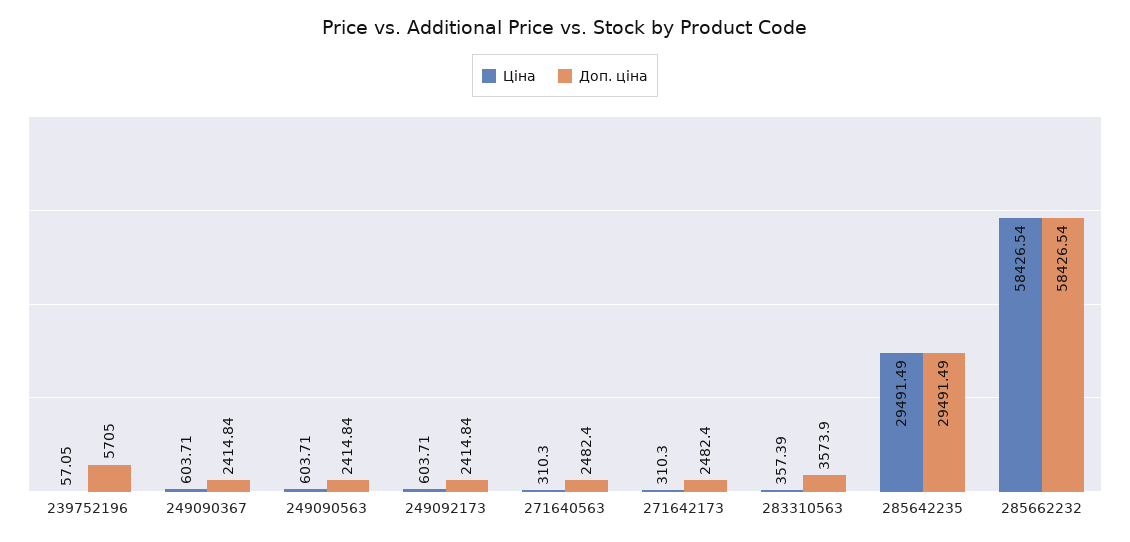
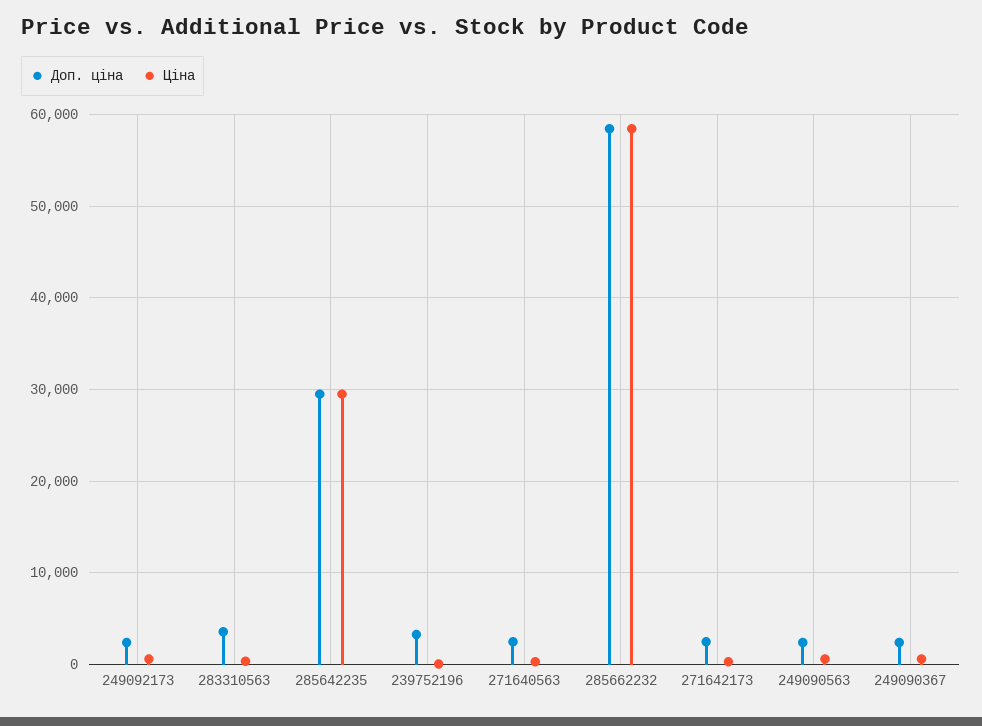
  {
    "Ціна": {
      "239752196": 57.05,
      "249090367": 603.71,
      "249090563": 603.71,
      "249092173": 603.71,
      "271640563": 310.3,
      "271642173": 310.3,
      "283310563": 357.39,
      "285642235": 29491.49,
      "285662232": 58426.54
    },
    "Доп. ціна": {
-     "239752196": 5705,
+     "239752196": 3000,
      "249090367": 2414.84,
      "249090563": 2414.84,
      "249092173": 2414.84,
      "271640563": 2482.4,
      "271642173": 2482.4,
      "283310563": 3573.9,
      "285642235": 29491.49,
      "285662232": 58426.54
    }
  }

